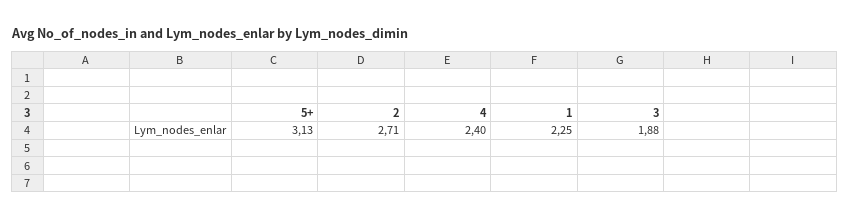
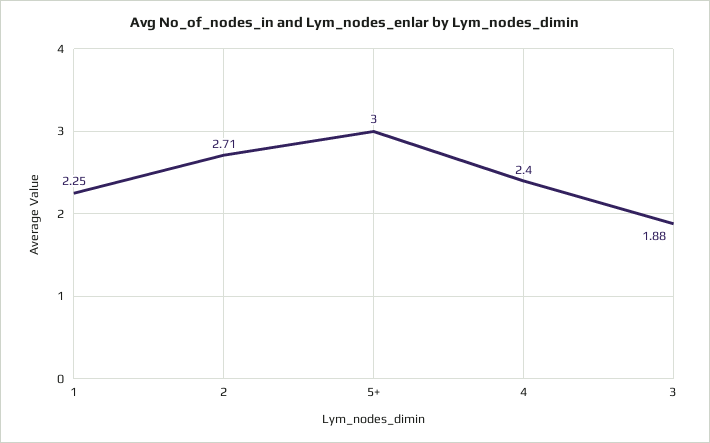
  {
-   "5+": 3.13,
+   "5+": 3,
    "2": 2.71,
    "4": 2.4,
    "1": 2.25,
    "3": 1.88
  }

